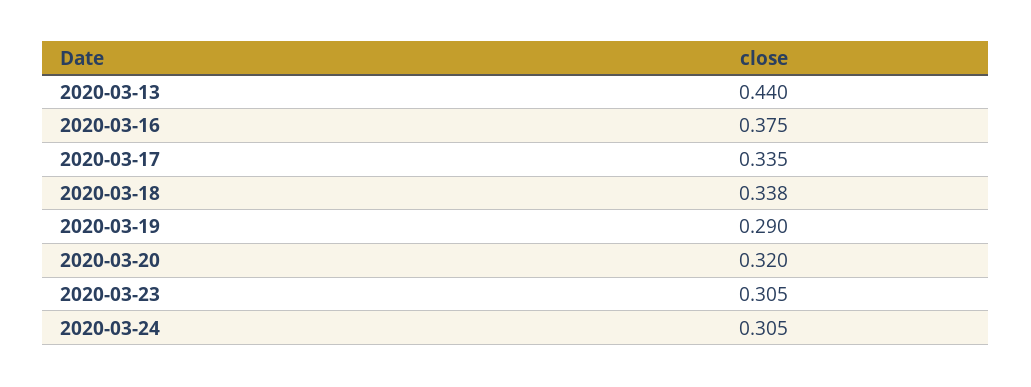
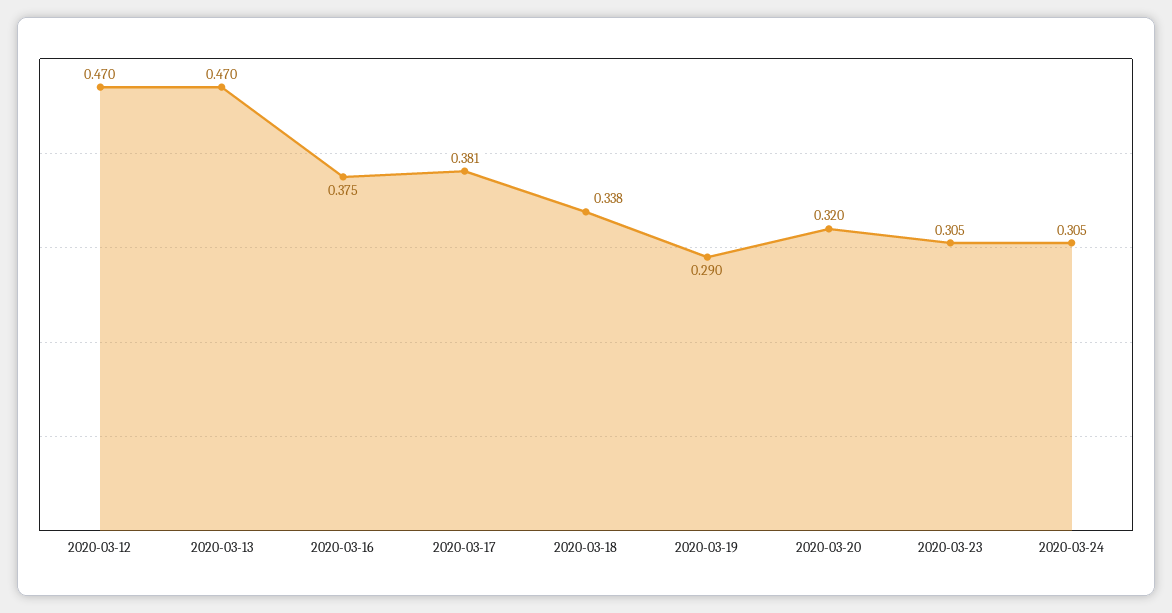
  {
-   "2020-03-13": 0.44,
+   "2020-03-13": 0.47,
    "2020-03-16": 0.375,
-   "2020-03-17": 0.335,
+   "2020-03-17": 0.381,
    "2020-03-18": 0.338,
    "2020-03-19": 0.29,
    "2020-03-20": 0.32,
    "2020-03-23": 0.305,
-   "2020-03-24": 0.305
+   "2020-03-24": 0.305,
+   "2020-03-12": 0.47
  }

